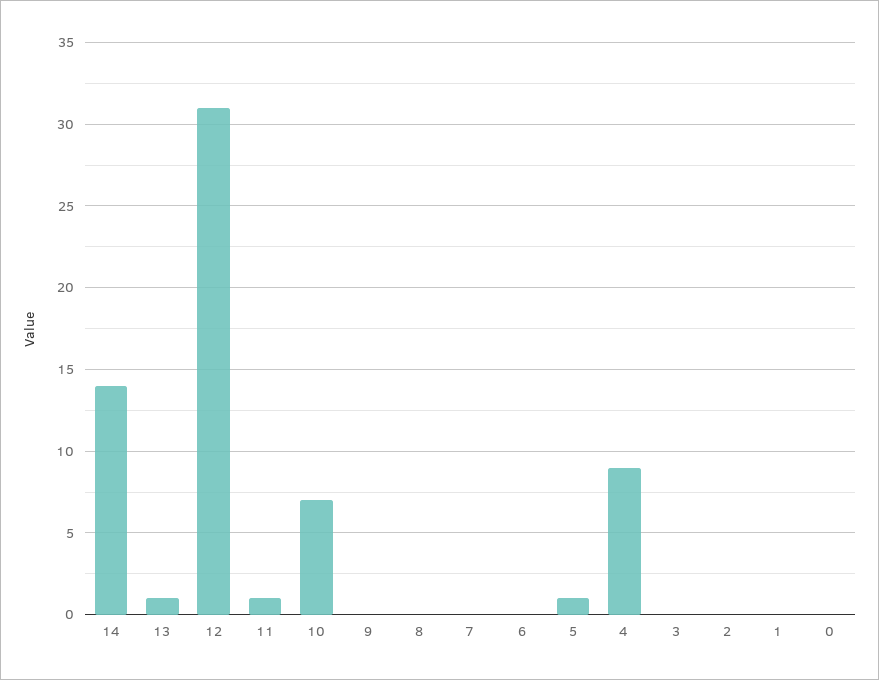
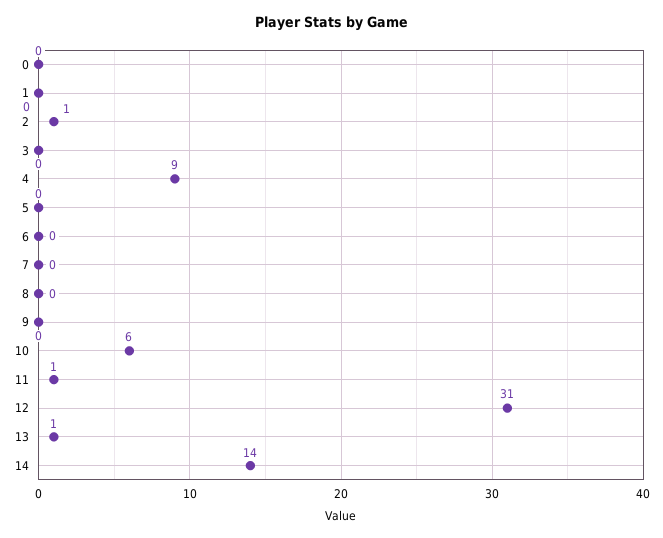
  {
    "14": 14,
    "13": 1,
    "12": 31,
    "11": 1,
-   "10": 7,
+   "10": 6,
    "9": 0,
    "8": 0,
    "7": 0,
    "6": 0,
-   "5": 1,
+   "5": 0,
    "4": 9,
    "3": 0,
-   "2": 0,
+   "2": 1,
    "1": 0,
    "0": 0
  }

